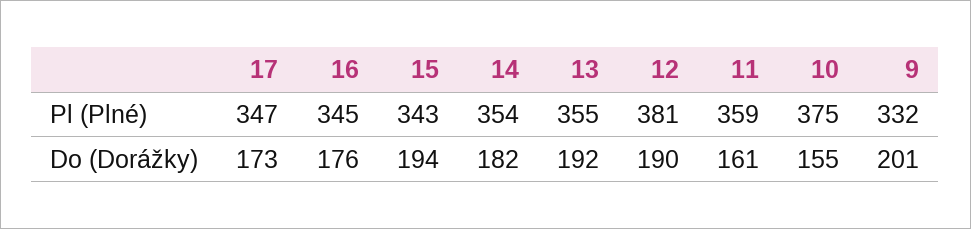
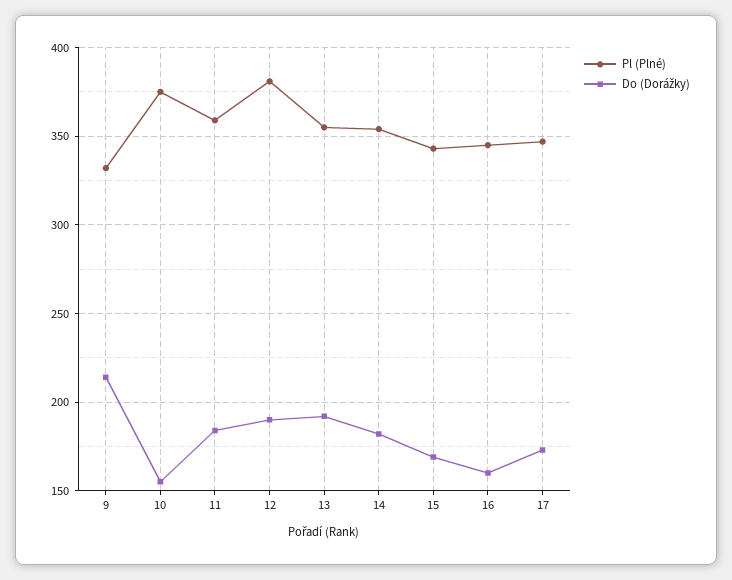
  {
    "Pl (Plné)": {
      "17": 347,
      "16": 345,
      "15": 343,
      "14": 354,
      "13": 355,
      "12": 381,
      "11": 359,
      "10": 375,
      "9": 332
    },
    "Do (Dorážky)": {
      "17": 173,
-     "16": 176,
+     "16": 160,
-     "15": 194,
+     "15": 170,
      "14": 182,
      "13": 192,
      "12": 190,
-     "11": 161,
+     "11": 185,
      "10": 155,
-     "9": 201
+     "9": 215
    }
  }

